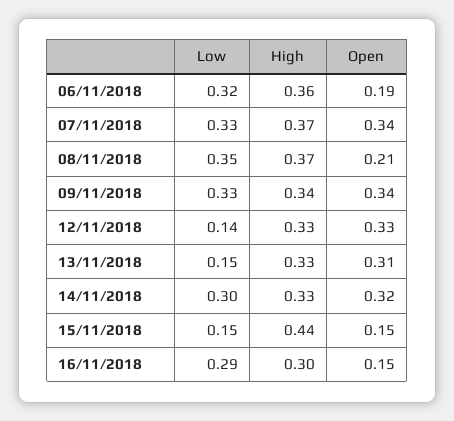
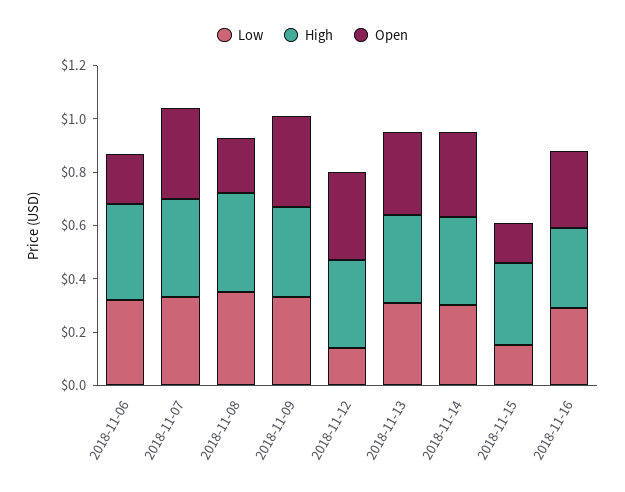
  {
    "Low": {
      "06/11/2018": 0.32,
      "07/11/2018": 0.33,
      "08/11/2018": 0.35,
      "09/11/2018": 0.33,
      "12/11/2018": 0.14,
-     "13/11/2018": 0.15,
+     "13/11/2018": 0.3,
      "14/11/2018": 0.3,
      "15/11/2018": 0.15,
      "16/11/2018": 0.29
    },
    "High": {
      "06/11/2018": 0.36,
      "07/11/2018": 0.37,
      "08/11/2018": 0.37,
      "09/11/2018": 0.34,
      "12/11/2018": 0.33,
      "13/11/2018": 0.33,
      "14/11/2018": 0.33,
-     "15/11/2018": 0.44,
+     "15/11/2018": 0.3,
      "16/11/2018": 0.3
    },
    "Open": {
      "06/11/2018": 0.19,
      "07/11/2018": 0.34,
      "08/11/2018": 0.21,
      "09/11/2018": 0.34,
      "12/11/2018": 0.33,
      "13/11/2018": 0.31,
      "14/11/2018": 0.32,
      "15/11/2018": 0.15,
-     "16/11/2018": 0.15
+     "16/11/2018": 0.3
    }
  }

